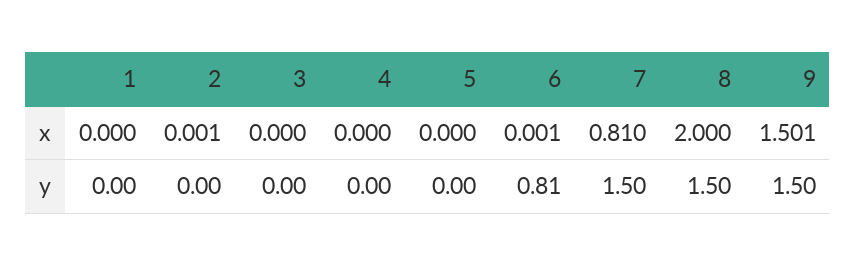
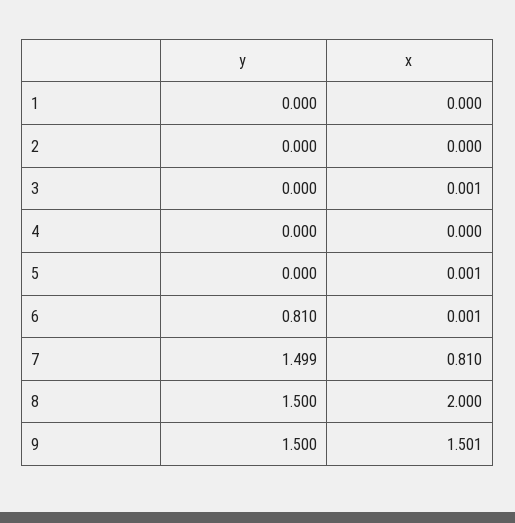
  {
    "1": {
      "x": 0,
      "y": 0
    },
    "2": {
-     "x": 0.001,
+     "x": 0,
      "y": 0
    },
    "3": {
-     "x": 0,
+     "x": 0.001,
      "y": 0
    },
    "4": {
      "x": 0,
      "y": 0
    },
    "5": {
-     "x": 0,
+     "x": 0.001,
      "y": 0
    },
    "6": {
      "x": 0.001,
      "y": 0.81
    },
    "7": {
      "x": 0.81,
-     "y": 1.5
+     "y": 1.499
    },
    "8": {
      "x": 2,
      "y": 1.5
    },
    "9": {
      "x": 1.501,
      "y": 1.5
    }
  }

